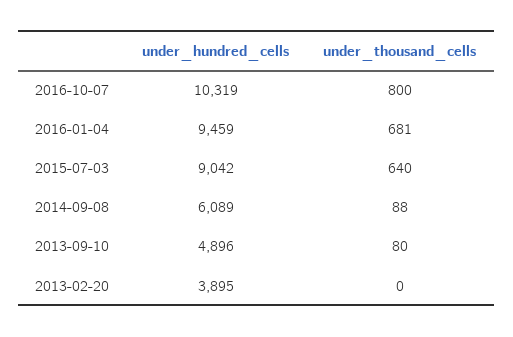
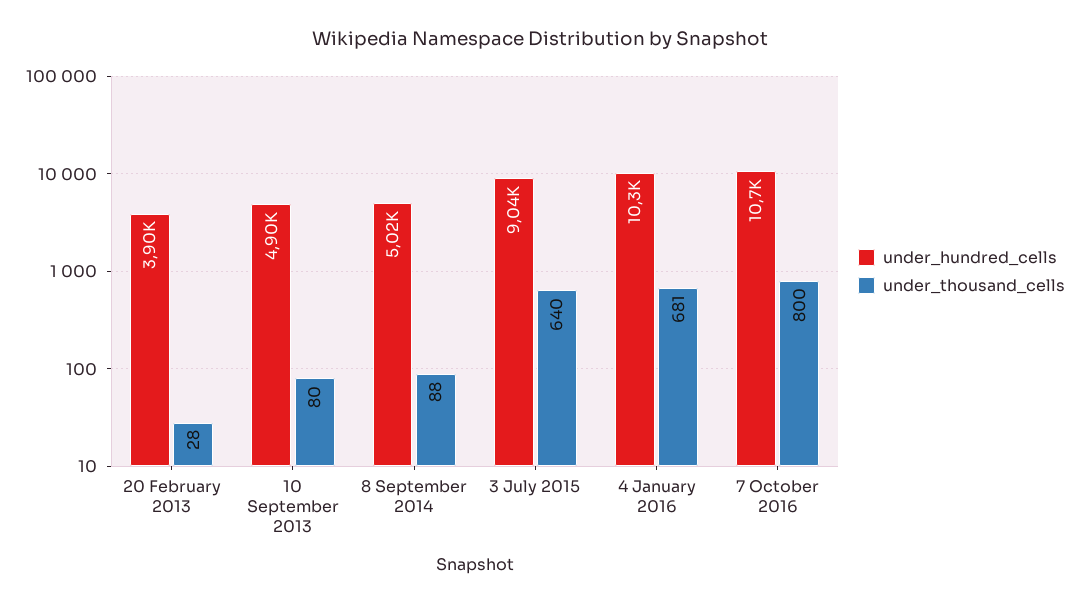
  {
    "under_hundred_cells": {
-     "2016-10-07": 10319,
+     "2016-10-07": 10700,
-     "2016-01-04": 9459,
+     "2016-01-04": 10300,
      "2015-07-03": 9042,
-     "2014-09-08": 6089,
+     "2014-09-08": 5020,
      "2013-09-10": 4896,
      "2013-02-20": 3895
    },
    "under_thousand_cells": {
      "2016-10-07": 800,
      "2016-01-04": 681,
      "2015-07-03": 640,
      "2014-09-08": 88,
      "2013-09-10": 80,
-     "2013-02-20": 0
+     "2013-02-20": 28
    }
  }

